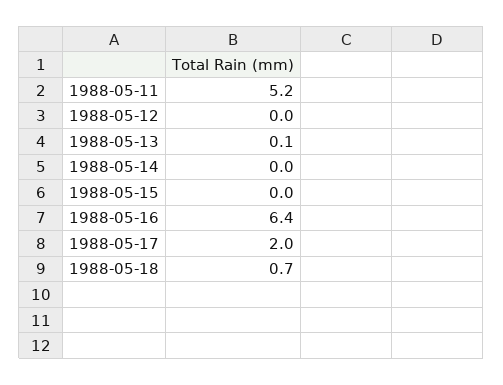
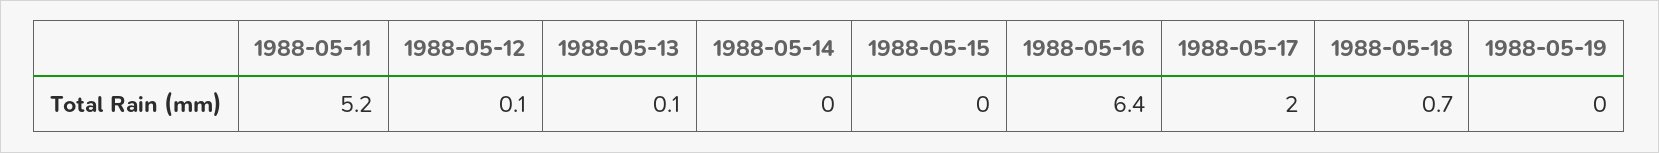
  {
    "1988-05-11": 5.2,
-   "1988-05-12": 0,
+   "1988-05-12": 0.1,
    "1988-05-13": 0.1,
    "1988-05-14": 0,
    "1988-05-15": 0,
    "1988-05-16": 6.4,
    "1988-05-17": 2,
-   "1988-05-18": 0.7
+   "1988-05-18": 0.7,
+   "1988-05-19": 0
  }

